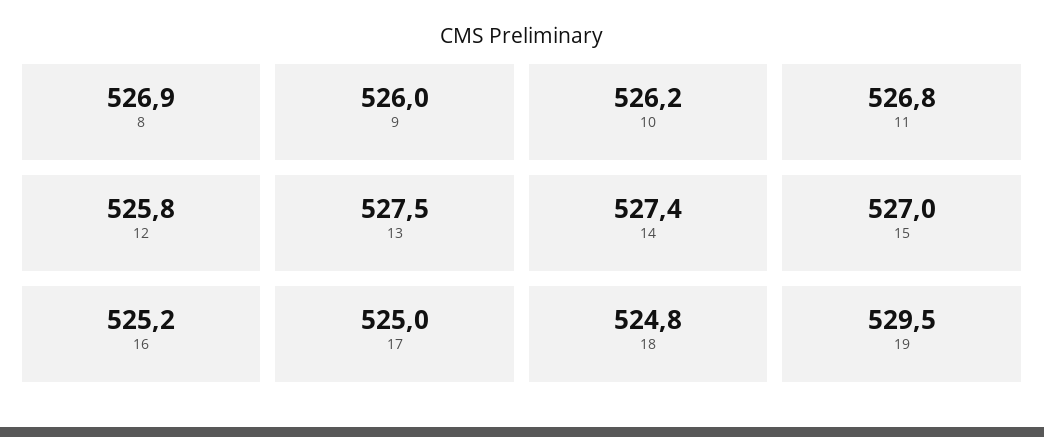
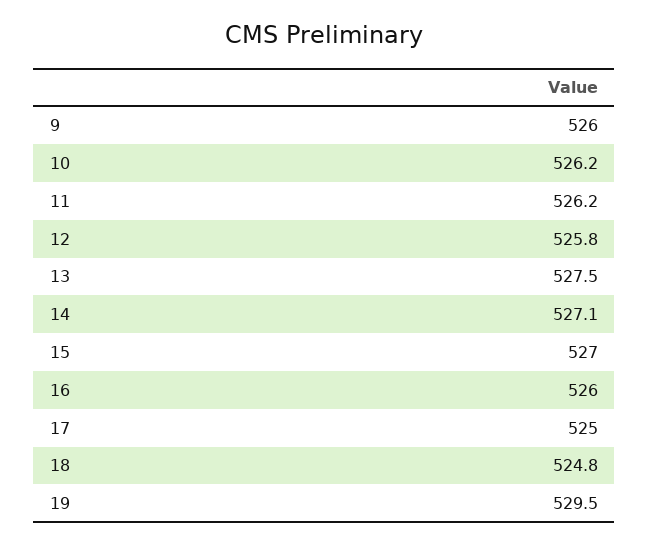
  {
-   "8": 526.9,
    "9": 526,
    "10": 526.2,
-   "11": 526.8,
+   "11": 526.2,
    "12": 525.8,
    "13": 527.5,
-   "14": 527.4,
+   "14": 527.1,
    "15": 527,
-   "16": 525.2,
+   "16": 526,
    "17": 525,
    "18": 524.8,
    "19": 529.5
  }

